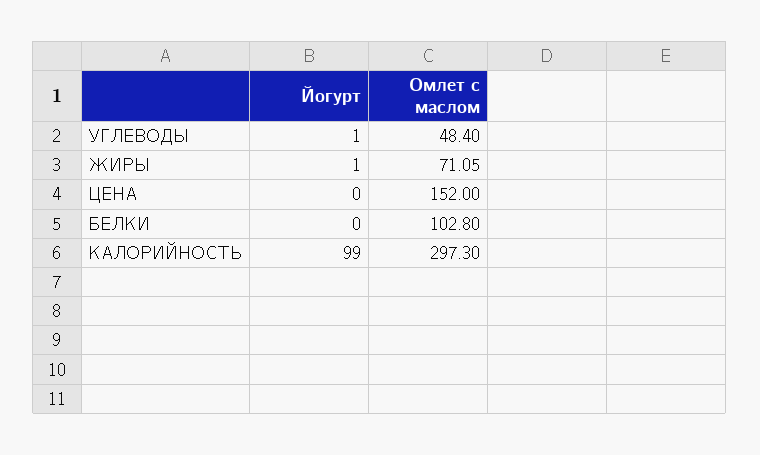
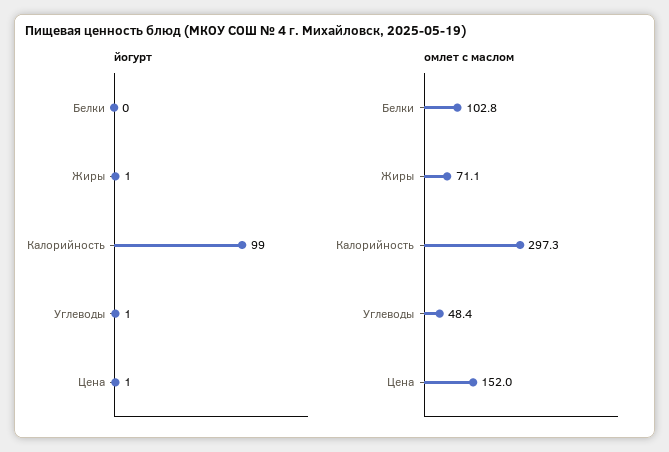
  {
    "Йогурт": {
      "УГЛЕВОДЫ": 1,
      "ЖИРЫ": 1,
-     "ЦЕНА": 0,
+     "ЦЕНА": 1,
      "БЕЛКИ": 0,
      "КАЛОРИЙНОСТЬ": 99
    },
    "Омлет с маслом": {
      "УГЛЕВОДЫ": 48.4,
      "ЖИРЫ": 71.05,
      "ЦЕНА": 152,
      "БЕЛКИ": 102.8,
      "КАЛОРИЙНОСТЬ": 297.3
    }
  }

